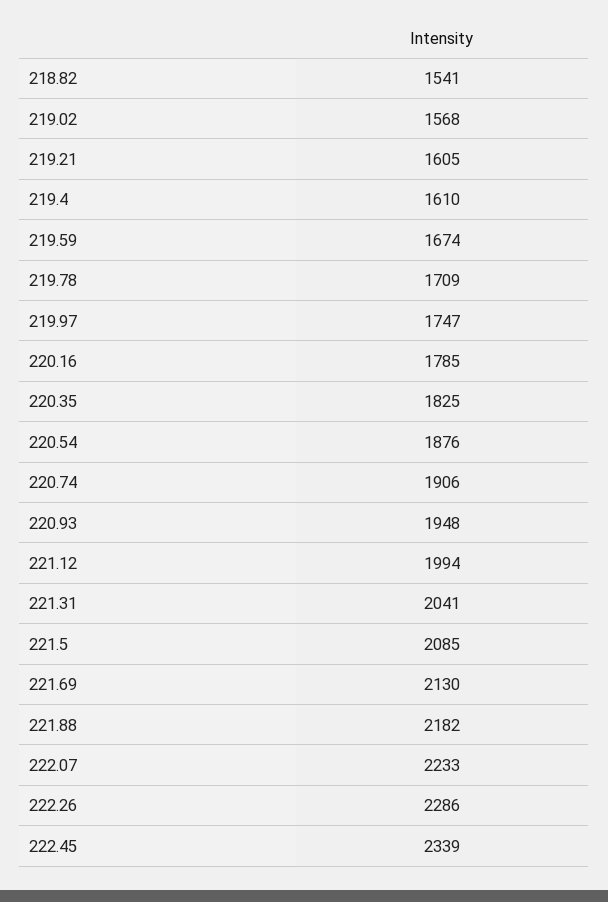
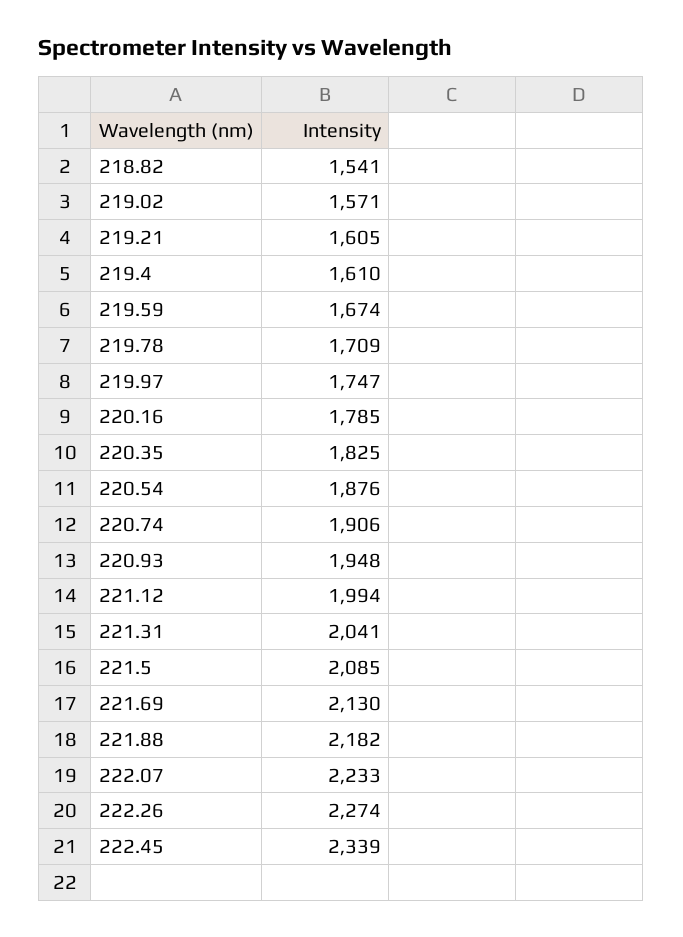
  {
    "218.82": 1541,
-   "219.02": 1568,
+   "219.02": 1571,
    "219.21": 1605,
    "219.4": 1610,
    "219.59": 1674,
    "219.78": 1709,
    "219.97": 1747,
    "220.16": 1785,
    "220.35": 1825,
    "220.54": 1876,
    "220.74": 1906,
    "220.93": 1948,
    "221.12": 1994,
    "221.31": 2041,
    "221.5": 2085,
    "221.69": 2130,
    "221.88": 2182,
    "222.07": 2233,
-   "222.26": 2286,
+   "222.26": 2274,
    "222.45": 2339
  }

